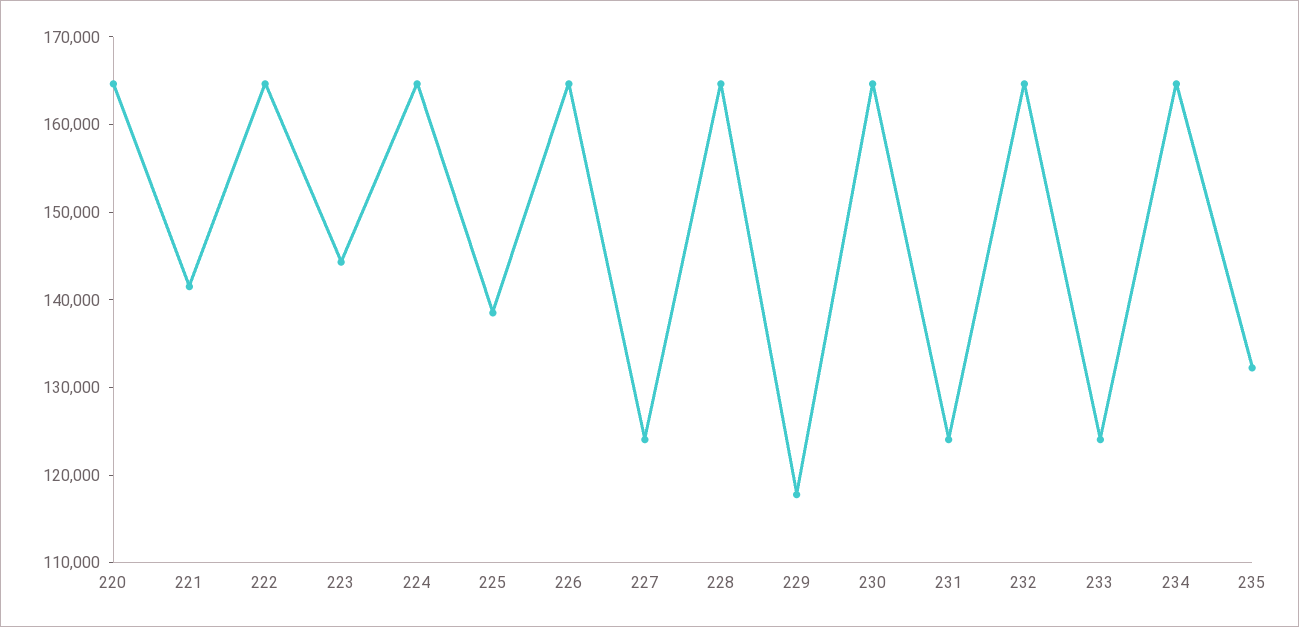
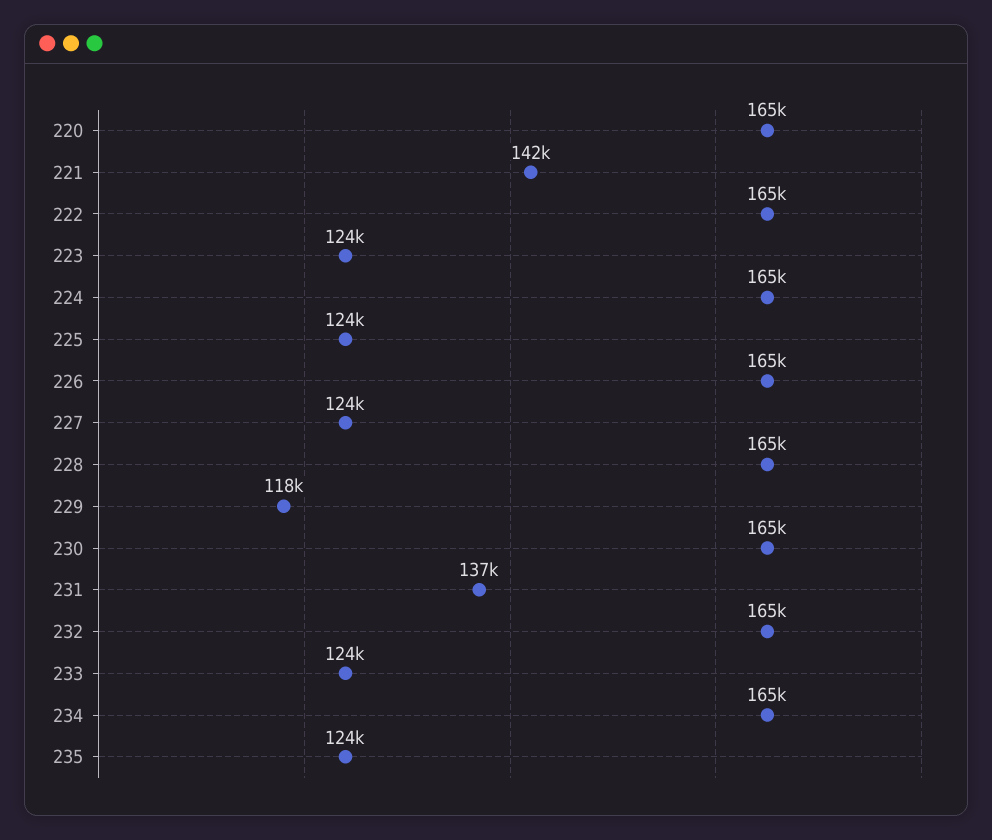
  {
    "220": 165000,
    "221": 142000,
    "222": 165000,
-   "223": 144000,
+   "223": 124000,
    "224": 165000,
-   "225": 138000,
+   "225": 124000,
    "226": 165000,
    "227": 124000,
    "228": 165000,
    "229": 118000,
    "230": 165000,
-   "231": 124000,
+   "231": 137000,
    "232": 165000,
    "233": 124000,
    "234": 165000,
-   "235": 132000
+   "235": 124000
  }

